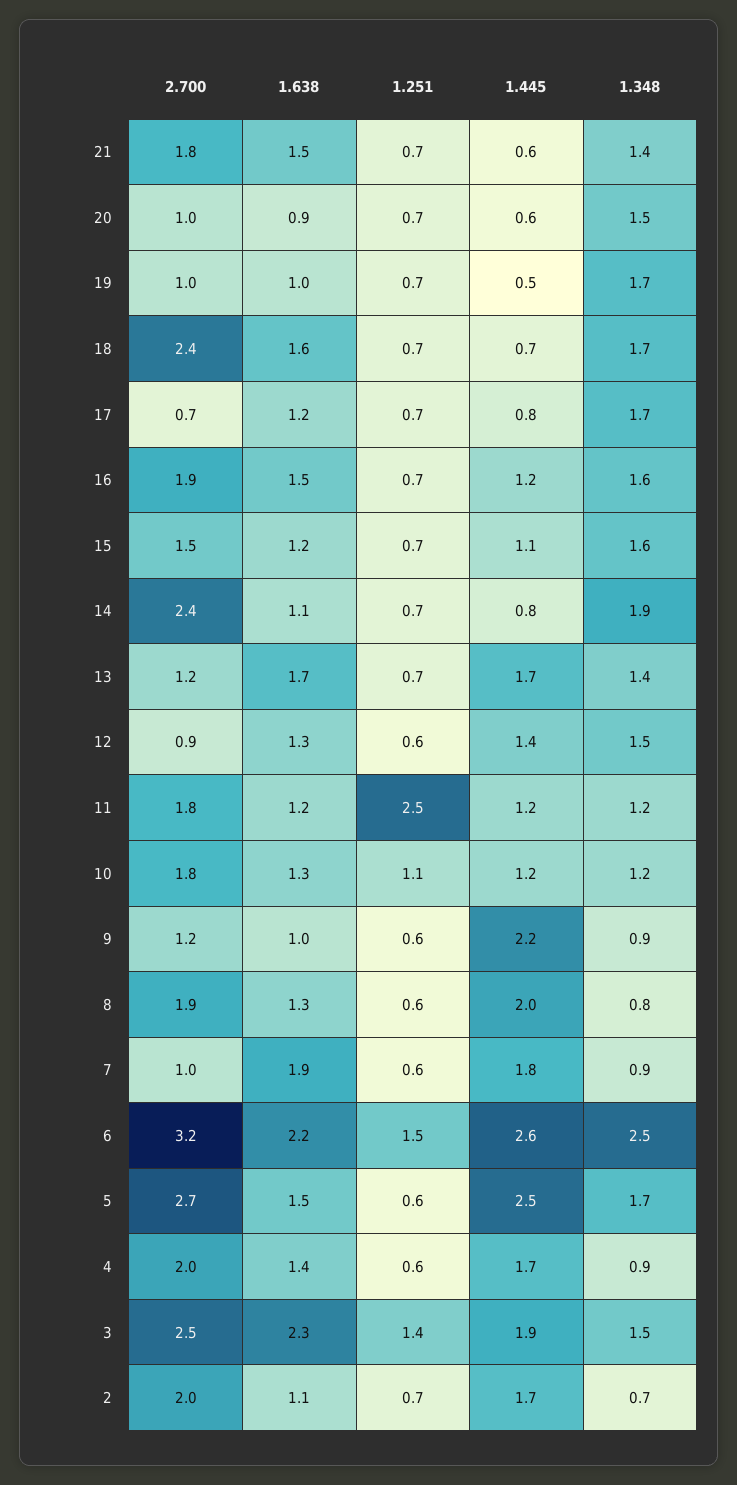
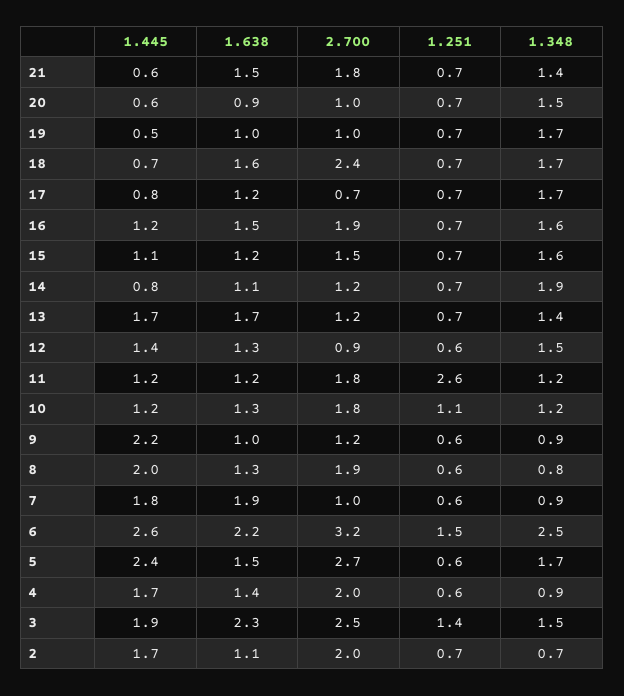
  {
    "2.700": {
      "21": 1.8,
      "20": 1,
      "19": 1,
      "18": 2.4,
      "17": 0.7,
      "16": 1.9,
      "15": 1.5,
-     "14": 2.4,
+     "14": 1.2,
      "13": 1.2,
      "12": 0.9,
      "11": 1.8,
      "10": 1.8,
      "9": 1.2,
      "8": 1.9,
      "7": 1,
      "6": 3.2,
      "5": 2.7,
      "4": 2,
      "3": 2.5,
      "2": 2
    },
    "1.638": {
      "21": 1.5,
      "20": 0.9,
      "19": 1,
      "18": 1.6,
      "17": 1.2,
      "16": 1.5,
      "15": 1.2,
      "14": 1.1,
      "13": 1.7,
      "12": 1.3,
      "11": 1.2,
      "10": 1.3,
      "9": 1,
      "8": 1.3,
      "7": 1.9,
      "6": 2.2,
      "5": 1.5,
      "4": 1.4,
      "3": 2.3,
      "2": 1.1
    },
    "1.251": {
      "21": 0.7,
      "20": 0.7,
      "19": 0.7,
      "18": 0.7,
      "17": 0.7,
      "16": 0.7,
      "15": 0.7,
      "14": 0.7,
      "13": 0.7,
      "12": 0.6,
-     "11": 2.5,
+     "11": 2.6,
      "10": 1.1,
      "9": 0.6,
      "8": 0.6,
      "7": 0.6,
      "6": 1.5,
      "5": 0.6,
      "4": 0.6,
      "3": 1.4,
      "2": 0.7
    },
    "1.445": {
      "21": 0.6,
      "20": 0.6,
      "19": 0.5,
      "18": 0.7,
      "17": 0.8,
      "16": 1.2,
      "15": 1.1,
      "14": 0.8,
      "13": 1.7,
      "12": 1.4,
      "11": 1.2,
      "10": 1.2,
      "9": 2.2,
      "8": 2,
      "7": 1.8,
      "6": 2.6,
-     "5": 2.5,
+     "5": 2.4,
      "4": 1.7,
      "3": 1.9,
      "2": 1.7
    },
    "1.348": {
      "21": 1.4,
      "20": 1.5,
      "19": 1.7,
      "18": 1.7,
      "17": 1.7,
      "16": 1.6,
      "15": 1.6,
      "14": 1.9,
      "13": 1.4,
      "12": 1.5,
      "11": 1.2,
      "10": 1.2,
      "9": 0.9,
      "8": 0.8,
      "7": 0.9,
      "6": 2.5,
      "5": 1.7,
      "4": 0.9,
      "3": 1.5,
      "2": 0.7
    }
  }

